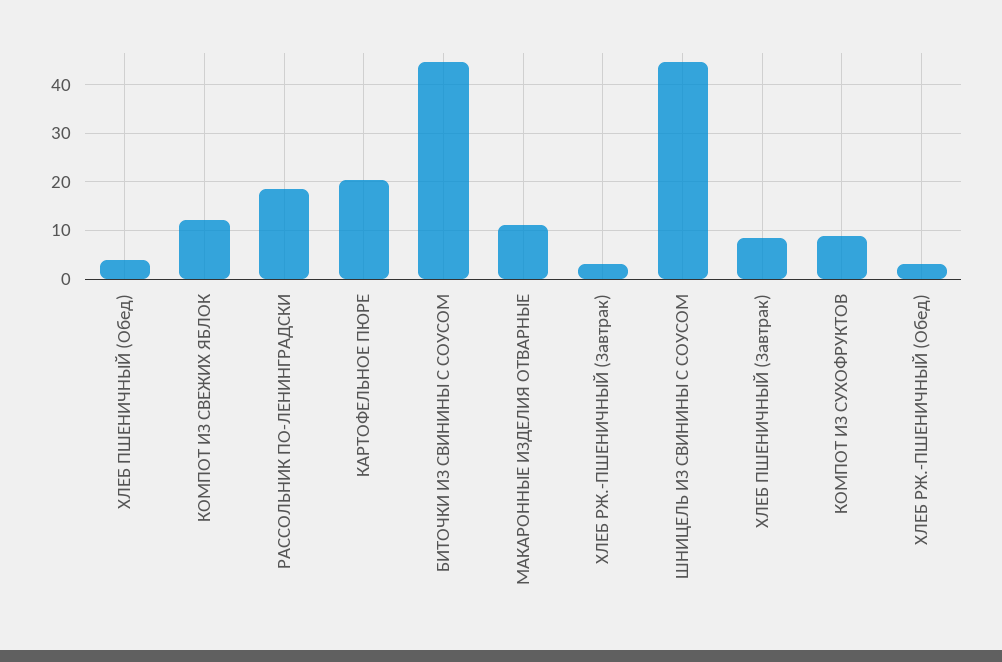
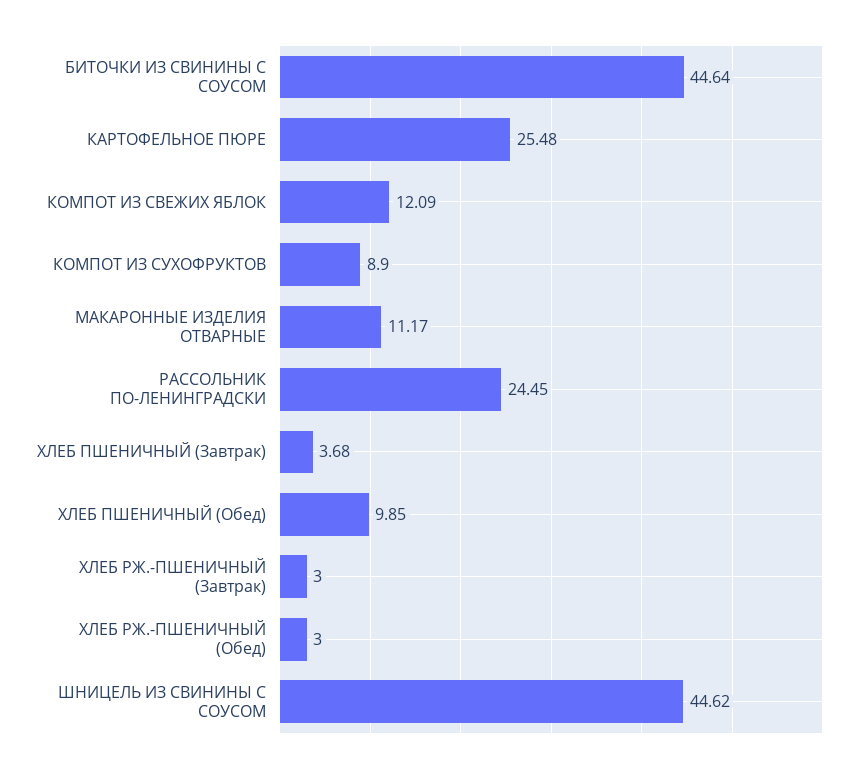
  {
-   "ХЛЕБ ПШЕНИЧНЫЙ (Обед)": 4,
+   "ХЛЕБ ПШЕНИЧНЫЙ (Обед)": 9.85,
    "КОМПОТ ИЗ СВЕЖИХ ЯБЛОК": 12.09,
-   "РАССОЛЬНИК ПО-ЛЕНИНГРАДСКИ": 18,
+   "РАССОЛЬНИК ПО-ЛЕНИНГРАДСКИ": 24.45,
-   "КАРТОФЕЛЬНОЕ ПЮРЕ": 20,
+   "КАРТОФЕЛЬНОЕ ПЮРЕ": 25.48,
    "БИТОЧКИ ИЗ СВИНИНЫ С СОУСОМ": 44.64,
    "МАКАРОННЫЕ ИЗДЕЛИЯ ОТВАРНЫЕ": 11.17,
    "ХЛЕБ РЖ.-ПШЕНИЧНЫЙ (Завтрак)": 3,
    "ШНИЦЕЛЬ ИЗ СВИНИНЫ С СОУСОМ": 44.62,
-   "ХЛЕБ ПШЕНИЧНЫЙ (Завтрак)": 8,
+   "ХЛЕБ ПШЕНИЧНЫЙ (Завтрак)": 3.68,
    "КОМПОТ ИЗ СУХОФРУКТОВ": 8.9,
    "ХЛЕБ РЖ.-ПШЕНИЧНЫЙ (Обед)": 3
  }

